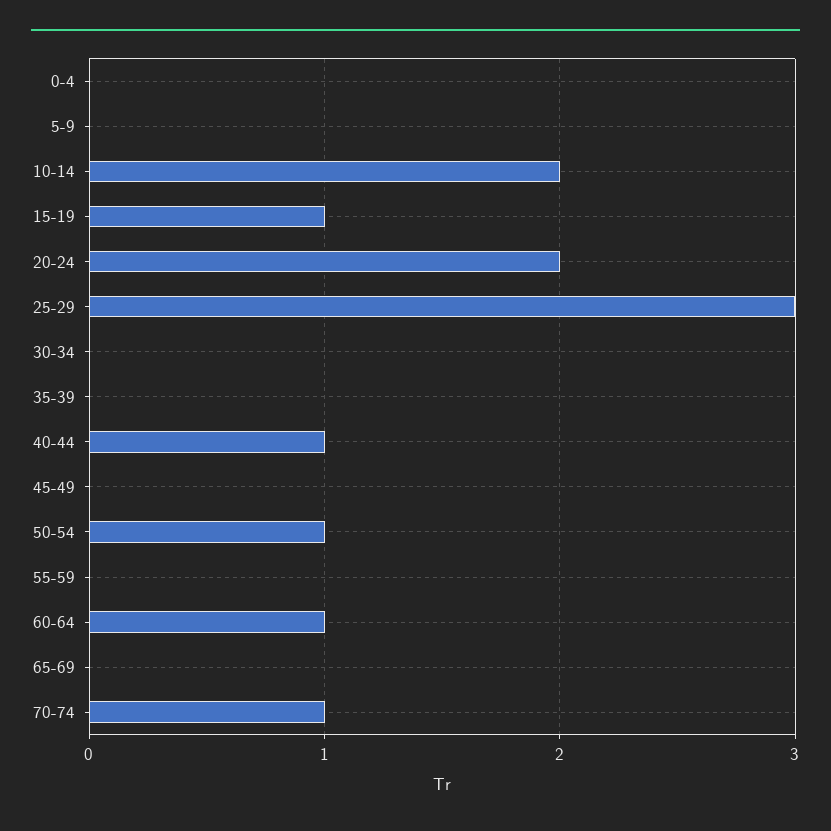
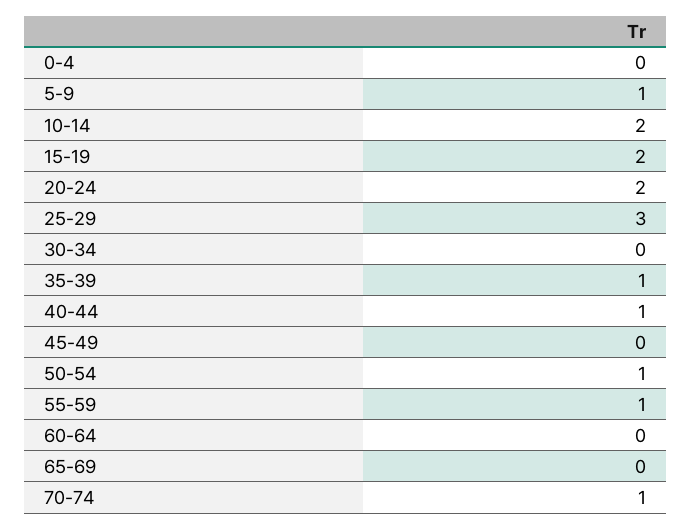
  {
    "0-4": 0,
-   "5-9": 0,
+   "5-9": 1,
    "10-14": 2,
-   "15-19": 1,
+   "15-19": 2,
    "20-24": 2,
    "25-29": 3,
    "30-34": 0,
-   "35-39": 0,
+   "35-39": 1,
    "40-44": 1,
    "45-49": 0,
    "50-54": 1,
-   "55-59": 0,
+   "55-59": 1,
-   "60-64": 1,
+   "60-64": 0,
    "65-69": 0,
    "70-74": 1
  }

